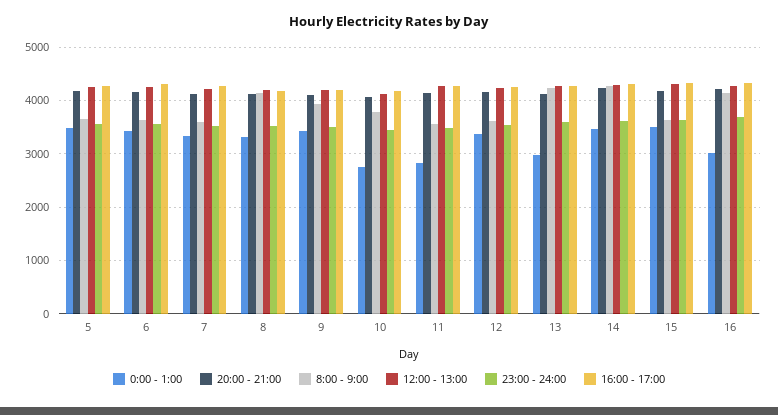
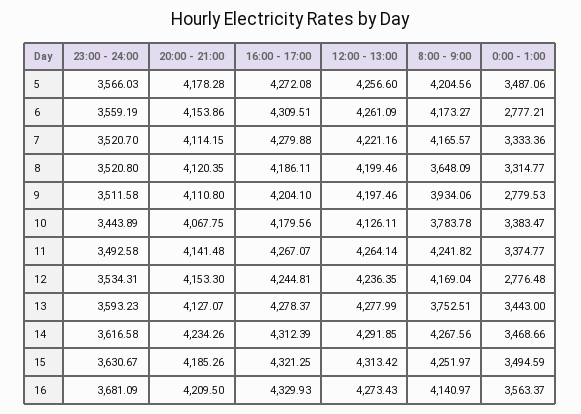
  {
    "0:00 - 1:00": {
      "5": 3487.06,
-     "6": 3400,
+     "6": 2777.21,
      "7": 3333.36,
      "8": 3314.77,
-     "9": 3400,
+     "9": 2779.53,
-     "10": 2800,
+     "10": 3383.47,
-     "11": 2800,
+     "11": 3374.77,
-     "12": 3400,
+     "12": 2776.48,
-     "13": 3000,
+     "13": 3443,
      "14": 3468.66,
      "15": 3494.59,
-     "16": 3000
+     "16": 3563.37
    },
    "20:00 - 21:00": {
      "5": 4178.28,
      "6": 4153.86,
      "7": 4114.15,
      "8": 4120.35,
      "9": 4110.8,
      "10": 4067.75,
      "11": 4141.48,
      "12": 4153.3,
      "13": 4127.07,
      "14": 4234.26,
      "15": 4185.26,
      "16": 4209.5
    },
    "8:00 - 9:00": {
-     "5": 3600,
+     "5": 4204.56,
-     "6": 3600,
+     "6": 4173.27,
-     "7": 3600,
+     "7": 4165.57,
-     "8": 4200,
+     "8": 3648.09,
      "9": 3934.06,
      "10": 3783.78,
-     "11": 3600,
+     "11": 4241.82,
-     "12": 3600,
+     "12": 4169.04,
-     "13": 4200,
+     "13": 3752.51,
      "14": 4267.56,
-     "15": 3600,
+     "15": 4251.97,
      "16": 4140.97
    },
    "12:00 - 13:00": {
      "5": 4256.6,
      "6": 4261.09,
      "7": 4221.16,
      "8": 4199.46,
      "9": 4197.46,
      "10": 4126.11,
      "11": 4264.14,
      "12": 4236.35,
      "13": 4277.99,
      "14": 4291.85,
      "15": 4313.42,
      "16": 4273.43
    },
    "23:00 - 24:00": {
      "5": 3566.03,
      "6": 3559.19,
      "7": 3520.7,
      "8": 3520.8,
      "9": 3511.58,
      "10": 3443.89,
      "11": 3492.58,
      "12": 3534.31,
      "13": 3593.23,
      "14": 3616.58,
      "15": 3630.67,
      "16": 3681.09
    },
    "16:00 - 17:00": {
      "5": 4272.08,
      "6": 4309.51,
      "7": 4279.88,
      "8": 4186.11,
      "9": 4204.1,
      "10": 4179.56,
      "11": 4267.07,
      "12": 4244.81,
      "13": 4278.37,
      "14": 4312.39,
      "15": 4321.25,
      "16": 4329.93
    }
  }

